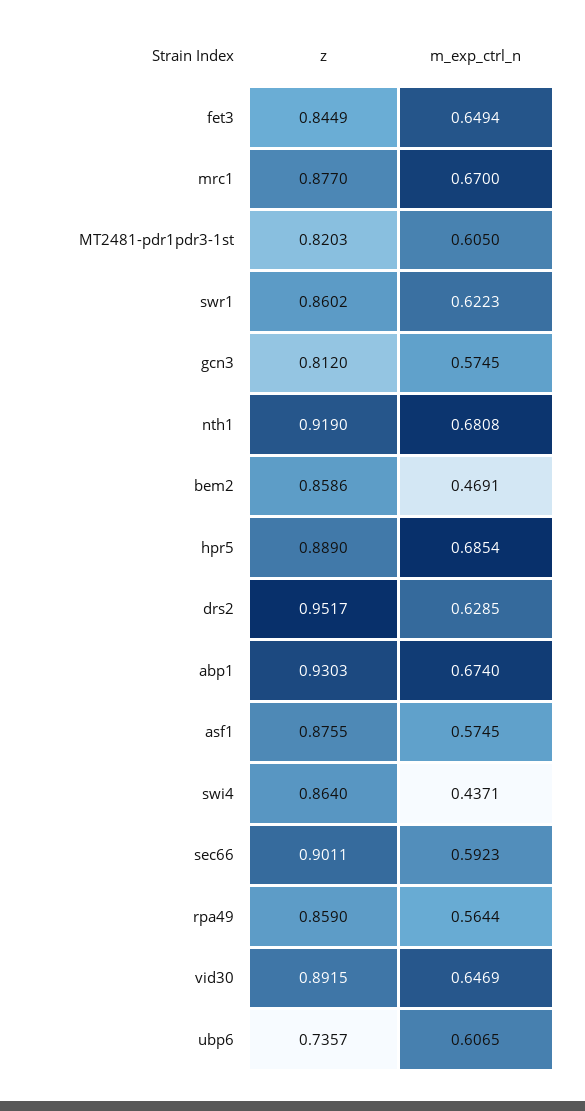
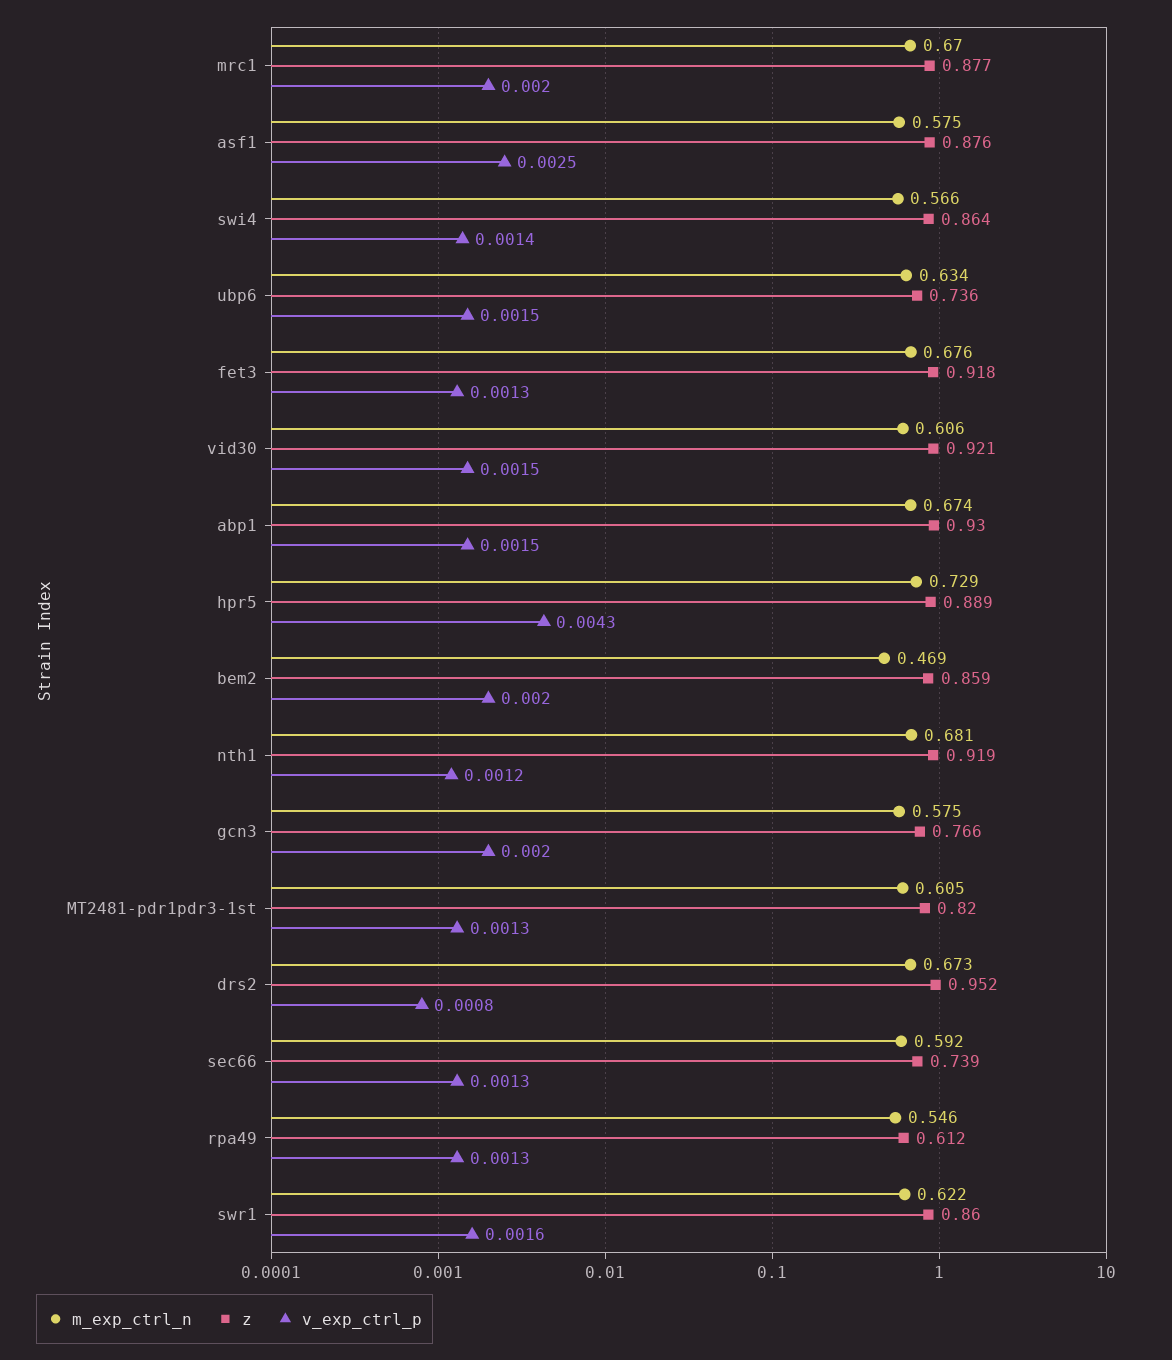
  {
    "z": {
-     "fet3": 0.8449,
+     "fet3": 0.918,
      "mrc1": 0.877,
      "MT2481-pdr1pdr3-1st": 0.8203,
      "swr1": 0.8602,
-     "gcn3": 0.812,
+     "gcn3": 0.766,
      "nth1": 0.919,
      "bem2": 0.8586,
      "hpr5": 0.889,
      "drs2": 0.9517,
      "abp1": 0.9303,
      "asf1": 0.8755,
      "swi4": 0.864,
-     "sec66": 0.9011,
+     "sec66": 0.739,
-     "rpa49": 0.859,
+     "rpa49": 0.612,
-     "vid30": 0.8915,
+     "vid30": 0.921,
      "ubp6": 0.7357
    },
    "m_exp_ctrl_n": {
-     "fet3": 0.6494,
+     "fet3": 0.676,
      "mrc1": 0.67,
      "MT2481-pdr1pdr3-1st": 0.605,
      "swr1": 0.6223,
      "gcn3": 0.5745,
      "nth1": 0.6808,
      "bem2": 0.4691,
-     "hpr5": 0.6854,
+     "hpr5": 0.729,
-     "drs2": 0.6285,
+     "drs2": 0.673,
      "abp1": 0.674,
      "asf1": 0.5745,
-     "swi4": 0.4371,
+     "swi4": 0.566,
      "sec66": 0.5923,
-     "rpa49": 0.5644,
+     "rpa49": 0.546,
-     "vid30": 0.6469,
+     "vid30": 0.606,
-     "ubp6": 0.6065
+     "ubp6": 0.634
-   }
+   },
+   "v_exp_ctrl_p": {
+     "mrc1": 0.002,
+     "asf1": 0.0025,
+     "swi4": 0.0014,
+     "ubp6": 0.0015,
+     "fet3": 0.0013,
+     "vid30": 0.0015,
+     "abp1": 0.0015,
+     "hpr5": 0.0043,
+     "bem2": 0.002,
+     "nth1": 0.0012,
+     "gcn3": 0.002,
+     "MT2481-pdr1pdr3-1st": 0.0013,
+     "drs2": 0.0008,
+     "sec66": 0.0013,
+     "rpa49": 0.0013,
+     "swr1": 0.0016
+   }
  }

